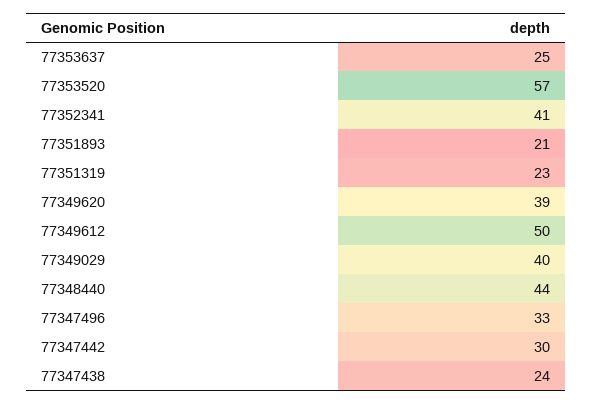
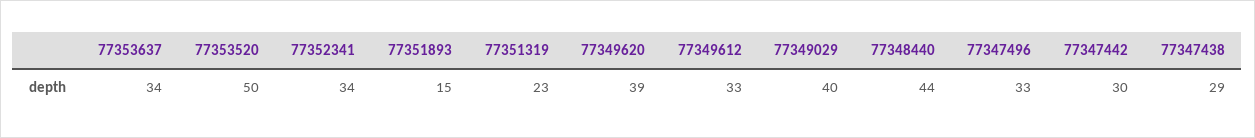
  {
-   "77353637": 25,
+   "77353637": 34,
-   "77353520": 57,
+   "77353520": 50,
-   "77352341": 41,
+   "77352341": 34,
-   "77351893": 21,
+   "77351893": 15,
    "77351319": 23,
    "77349620": 39,
-   "77349612": 50,
+   "77349612": 33,
    "77349029": 40,
    "77348440": 44,
    "77347496": 33,
    "77347442": 30,
-   "77347438": 24
+   "77347438": 29
  }

